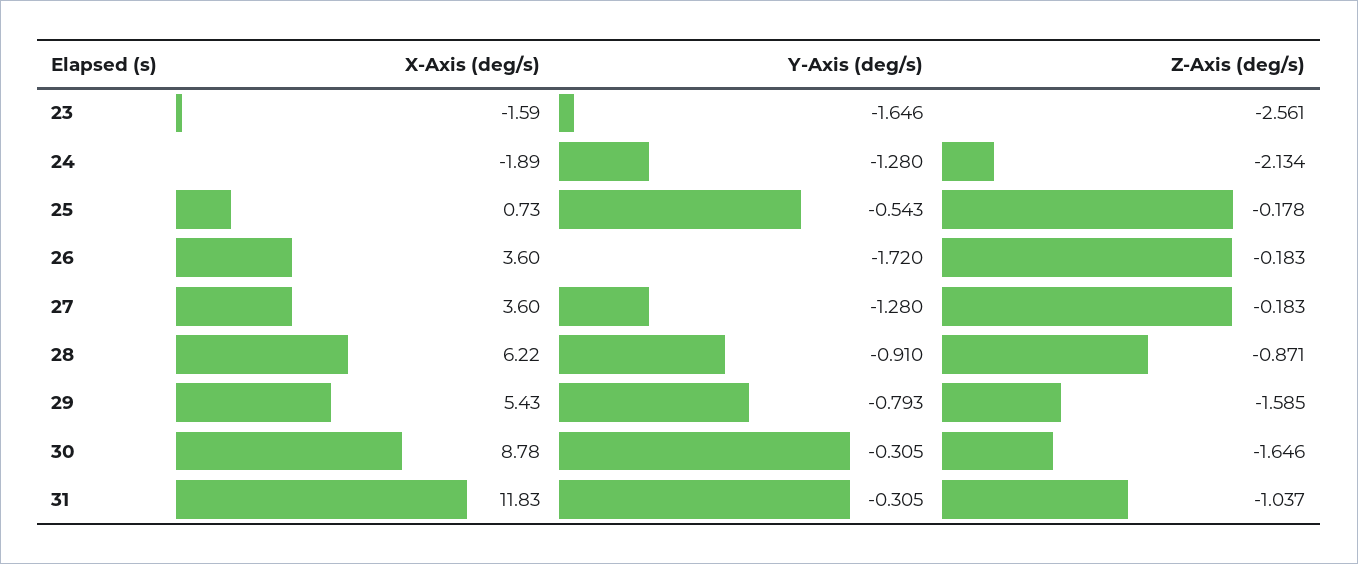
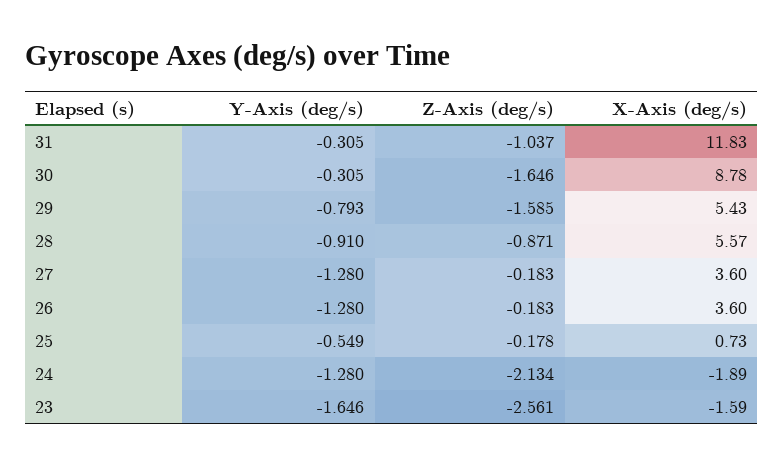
  {
    "X-Axis (deg/s)": {
      "23": -1.59,
      "24": -1.89,
      "25": 0.73,
      "26": 3.6,
      "27": 3.6,
-     "28": 6.22,
+     "28": 5.57,
      "29": 5.43,
      "30": 8.78,
      "31": 11.83
    },
    "Y-Axis (deg/s)": {
      "23": -1.646,
      "24": -1.28,
-     "25": -0.543,
+     "25": -0.549,
-     "26": -1.72,
+     "26": -1.28,
      "27": -1.28,
      "28": -0.91,
      "29": -0.793,
      "30": -0.305,
      "31": -0.305
    },
    "Z-Axis (deg/s)": {
      "23": -2.561,
      "24": -2.134,
      "25": -0.178,
      "26": -0.183,
      "27": -0.183,
      "28": -0.871,
      "29": -1.585,
      "30": -1.646,
      "31": -1.037
    }
  }

